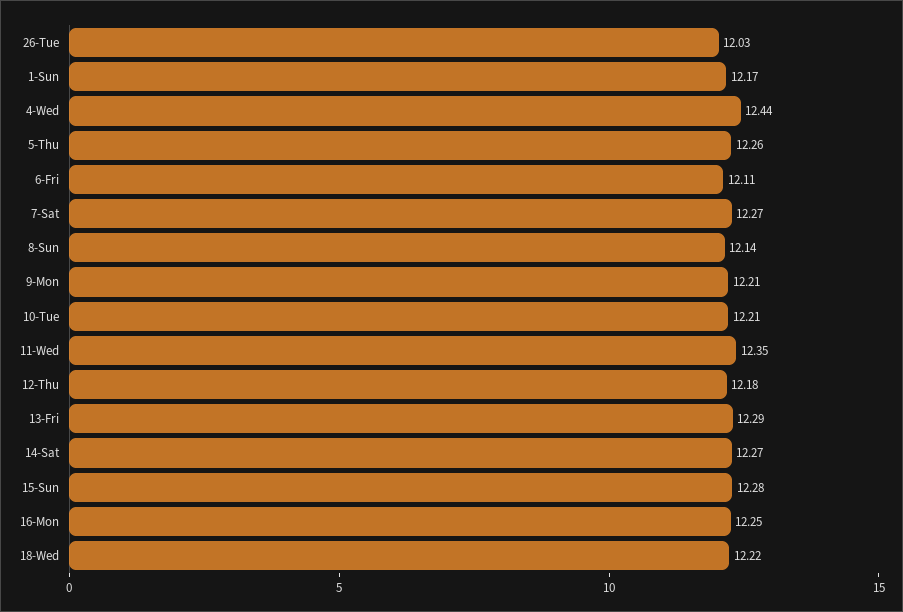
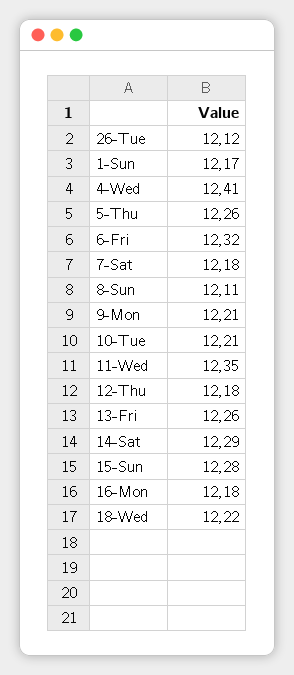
  {
-   "26-Tue": 12.03,
+   "26-Tue": 12.12,
    "1-Sun": 12.17,
-   "4-Wed": 12.44,
+   "4-Wed": 12.41,
    "5-Thu": 12.26,
-   "6-Fri": 12.11,
+   "6-Fri": 12.32,
-   "7-Sat": 12.27,
+   "7-Sat": 12.18,
-   "8-Sun": 12.14,
+   "8-Sun": 12.11,
    "9-Mon": 12.21,
    "10-Tue": 12.21,
    "11-Wed": 12.35,
    "12-Thu": 12.18,
-   "13-Fri": 12.29,
+   "13-Fri": 12.26,
-   "14-Sat": 12.27,
+   "14-Sat": 12.29,
    "15-Sun": 12.28,
-   "16-Mon": 12.25,
+   "16-Mon": 12.18,
    "18-Wed": 12.22
  }

